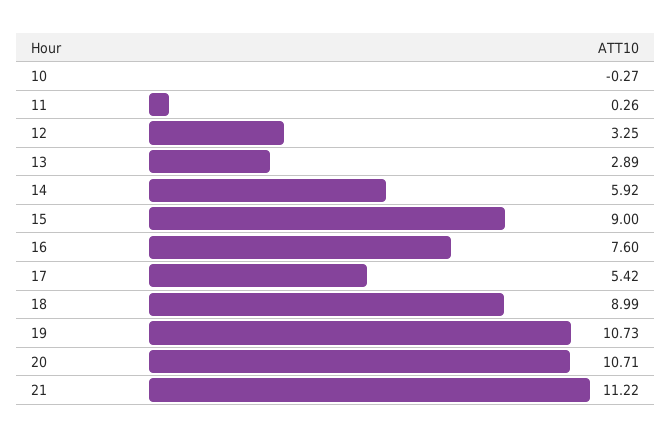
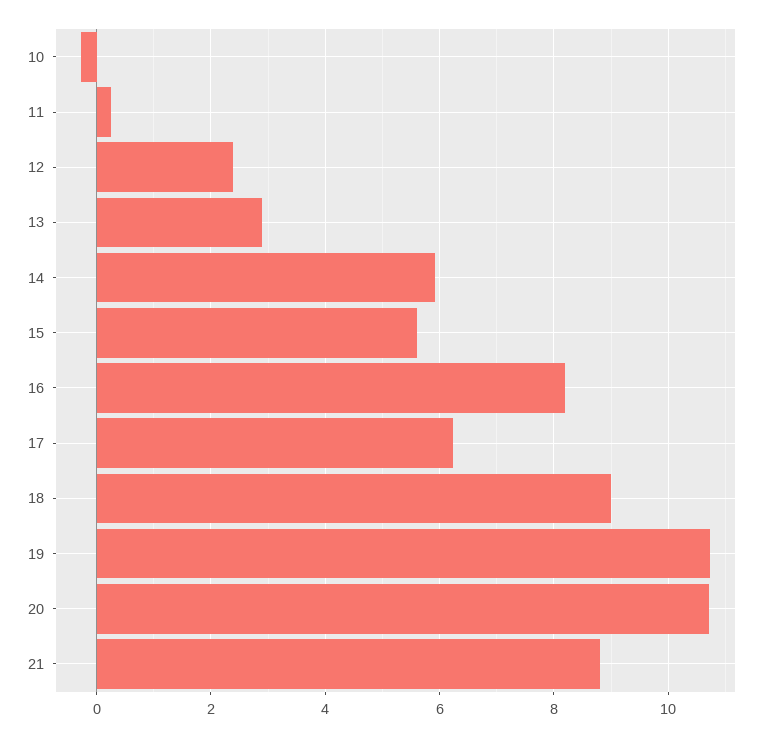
  {
    "10": -0.27,
    "11": 0.26,
-   "12": 3.25,
+   "12": 2.4,
    "13": 2.89,
    "14": 5.92,
-   "15": 9,
+   "15": 5.6,
-   "16": 7.6,
+   "16": 8.2,
-   "17": 5.42,
+   "17": 6.2,
    "18": 8.99,
    "19": 10.73,
    "20": 10.71,
-   "21": 11.22
+   "21": 8.8
  }

